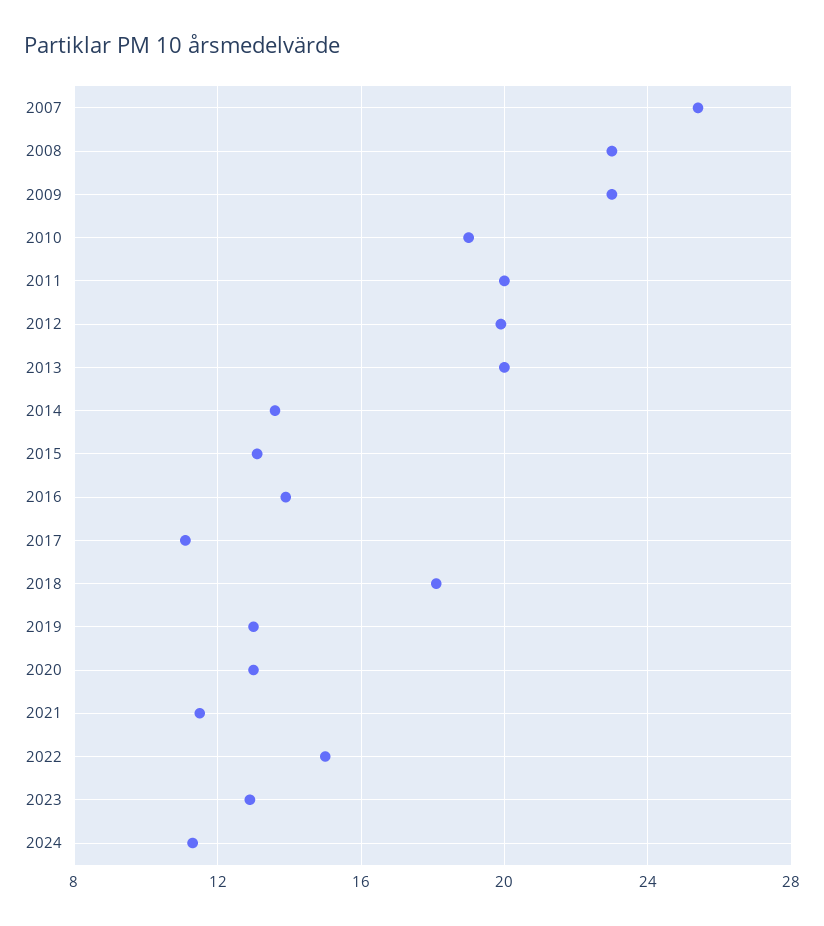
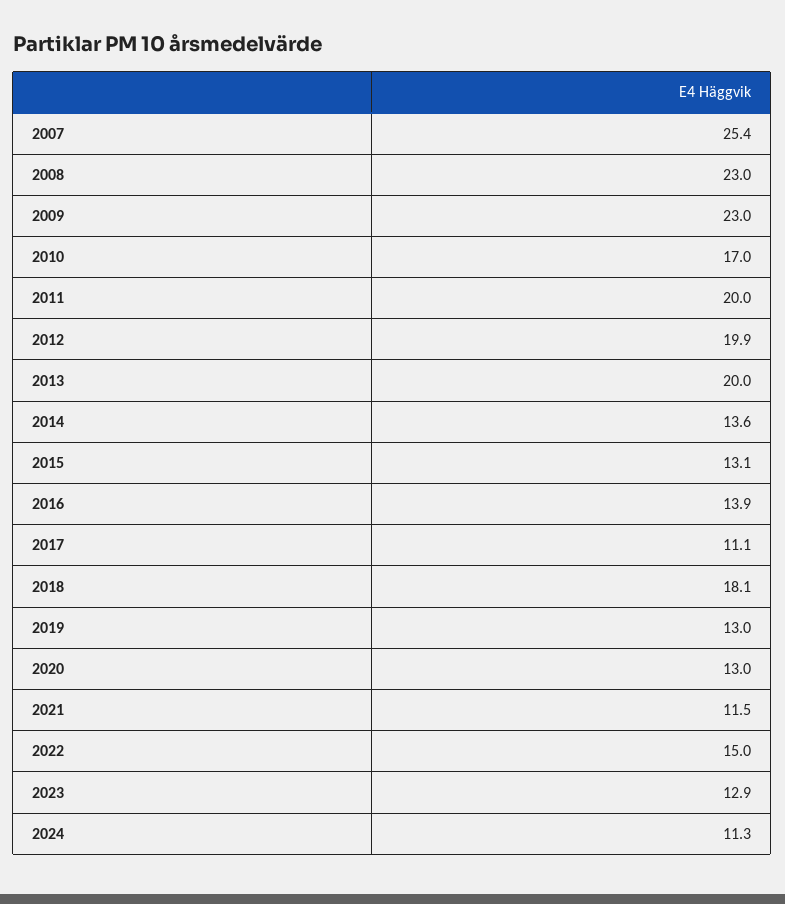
  {
    "2007": 25.4,
    "2008": 23,
    "2009": 23,
-   "2010": 19,
+   "2010": 17,
    "2011": 20,
    "2012": 19.9,
    "2013": 20,
    "2014": 13.6,
    "2015": 13.1,
    "2016": 13.9,
    "2017": 11.1,
    "2018": 18.1,
    "2019": 13,
    "2020": 13,
    "2021": 11.5,
    "2022": 15,
    "2023": 12.9,
    "2024": 11.3
  }

